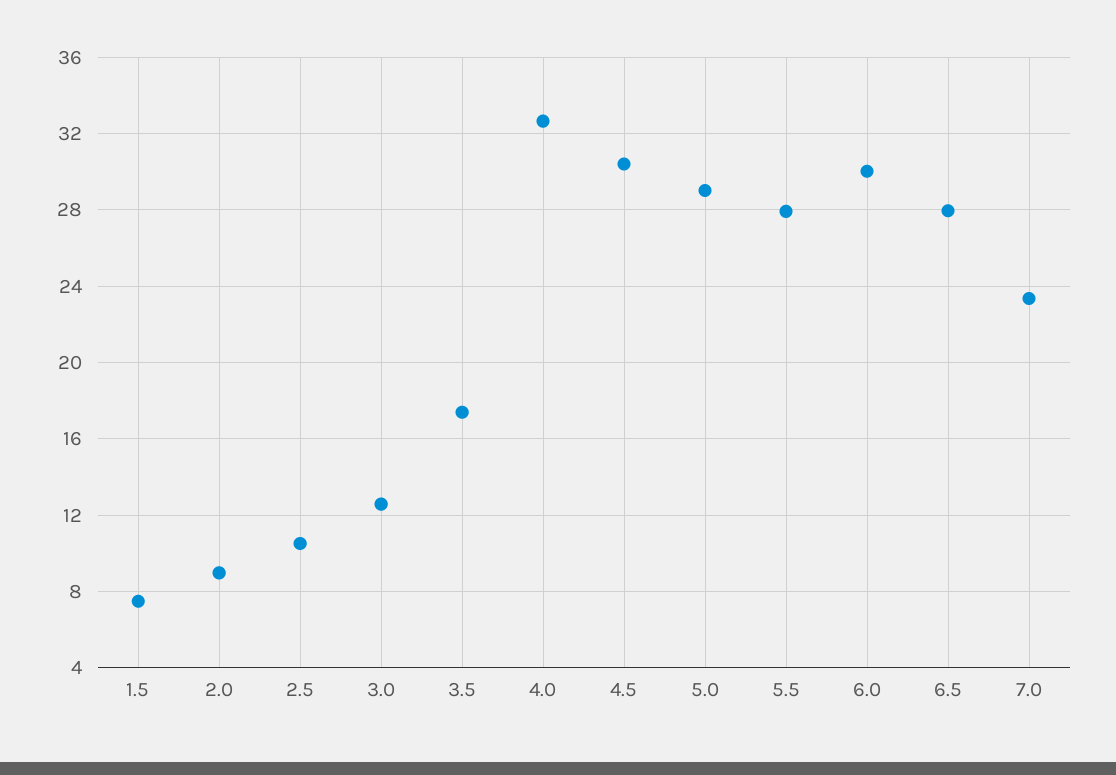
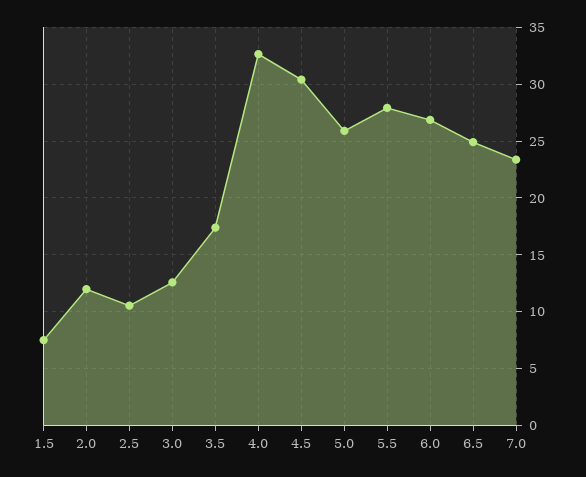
  {
    "1.5": 7.5,
-   "2.0": 9,
+   "2.0": 12,
    "2.5": 10.5,
    "3.0": 12.5,
    "3.5": 17.5,
    "4.0": 32.5,
    "4.5": 30.5,
-   "5.0": 29,
+   "5.0": 26,
    "5.5": 28,
-   "6.0": 30,
+   "6.0": 27,
-   "6.5": 28,
+   "6.5": 25,
    "7.0": 23.5
  }

